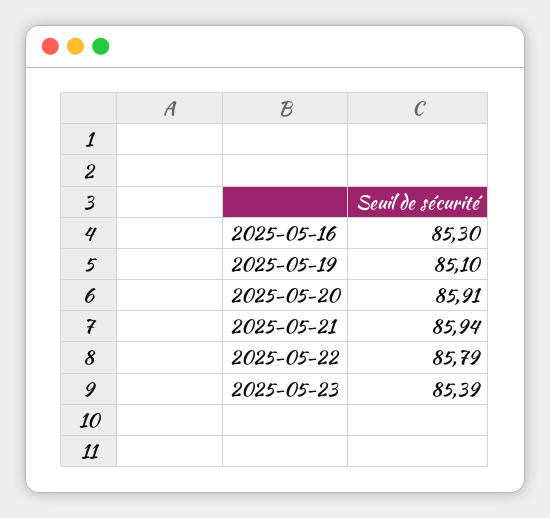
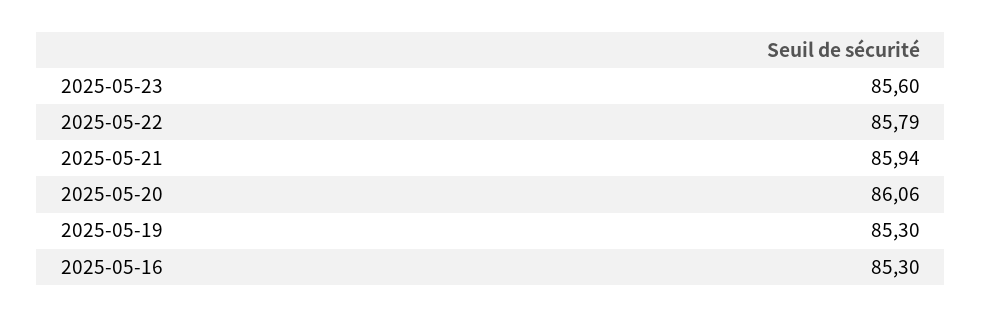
  {
    "2025-05-16": 85.3,
-   "2025-05-19": 85.1,
+   "2025-05-19": 85.3,
-   "2025-05-20": 85.91,
+   "2025-05-20": 86.06,
    "2025-05-21": 85.94,
    "2025-05-22": 85.79,
-   "2025-05-23": 85.39
+   "2025-05-23": 85.6
  }

